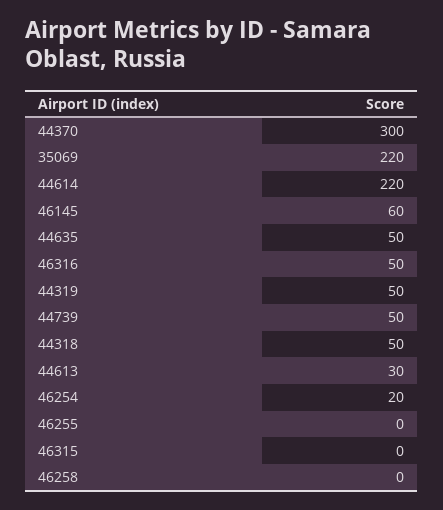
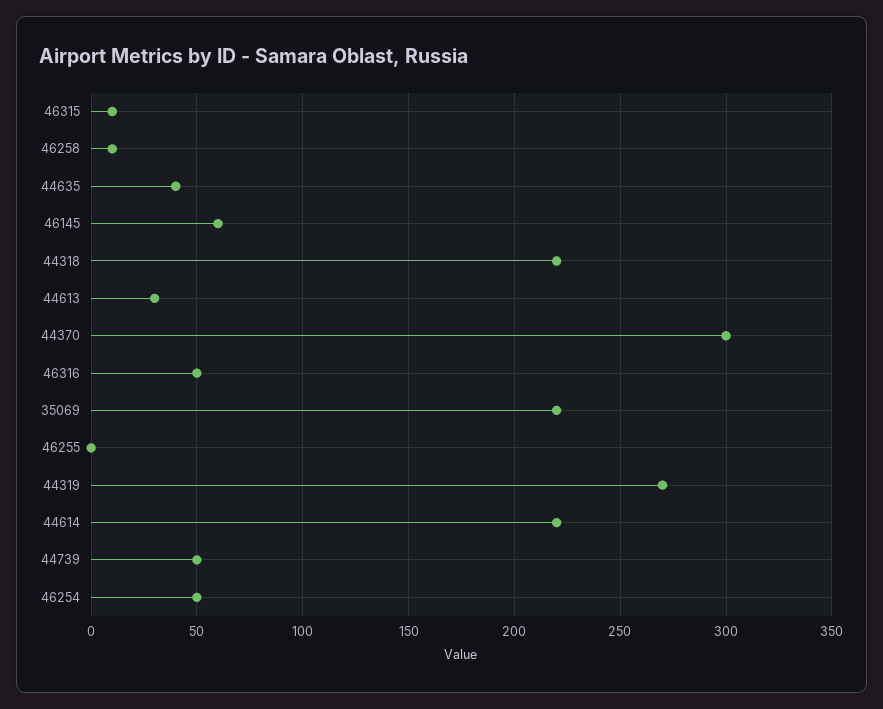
  {
    "44370": 300,
    "35069": 220,
    "44614": 220,
    "46145": 60,
-   "44635": 50,
+   "44635": 40,
    "46316": 50,
-   "44319": 50,
+   "44319": 270,
    "44739": 50,
-   "44318": 50,
+   "44318": 220,
    "44613": 30,
-   "46254": 20,
+   "46254": 50,
    "46255": 0,
-   "46315": 0,
+   "46315": 10,
-   "46258": 0
+   "46258": 10
  }

